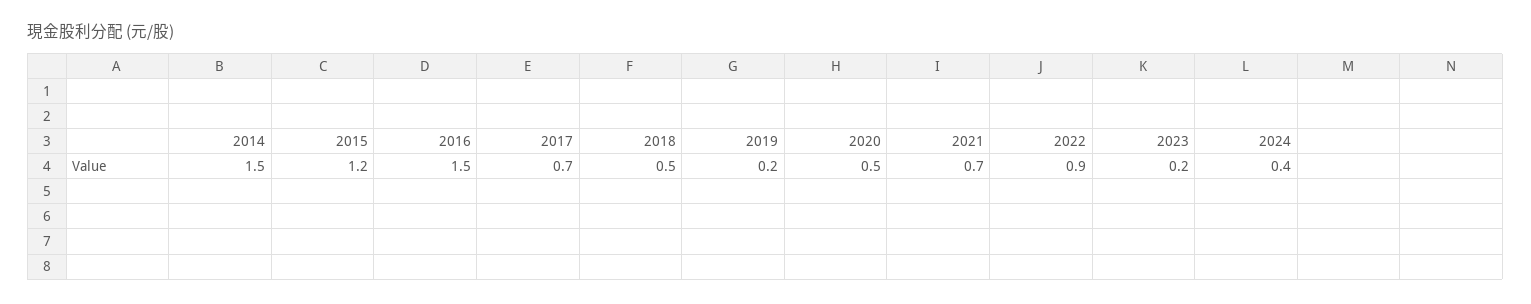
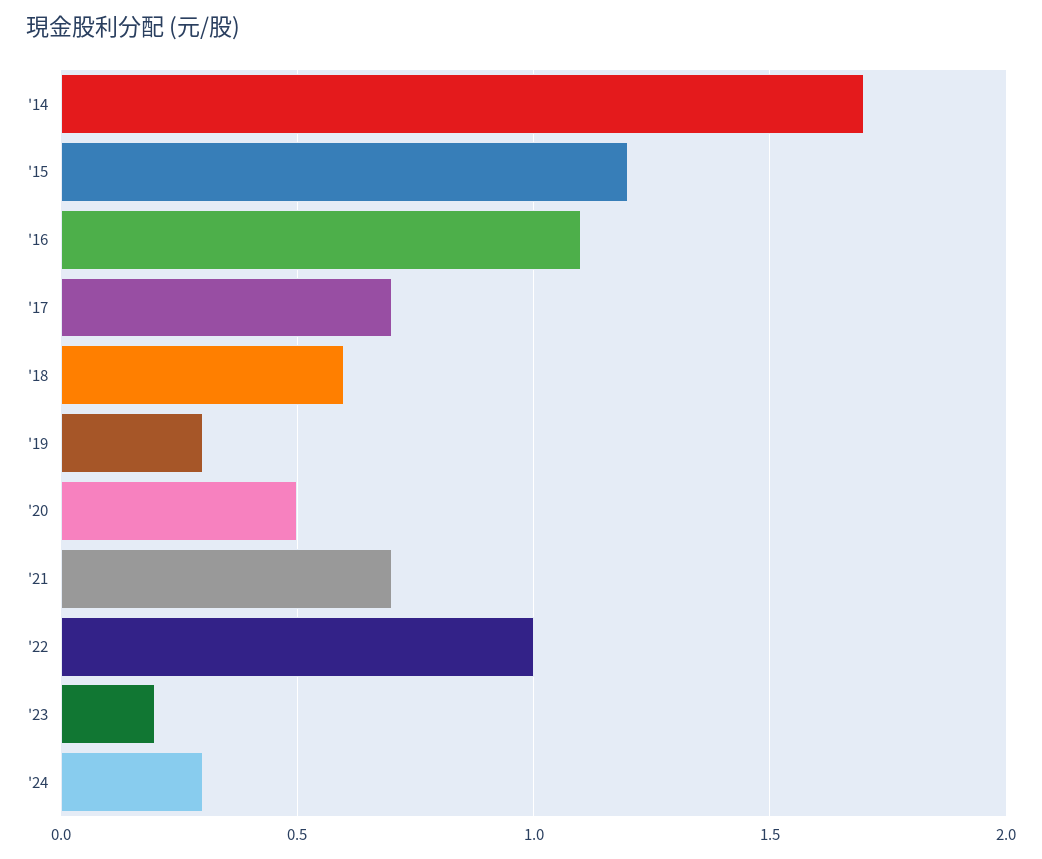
  {
-   "2014": 1.5,
+   "2014": 1.7,
    "2015": 1.2,
-   "2016": 1.5,
+   "2016": 1.1,
    "2017": 0.7,
-   "2018": 0.5,
+   "2018": 0.6,
-   "2019": 0.2,
+   "2019": 0.3,
    "2020": 0.5,
    "2021": 0.7,
-   "2022": 0.9,
+   "2022": 1,
    "2023": 0.2,
-   "2024": 0.4
+   "2024": 0.3
  }

